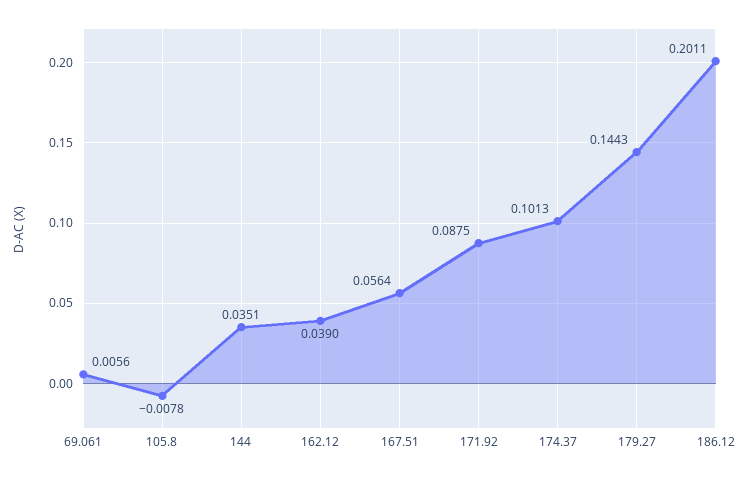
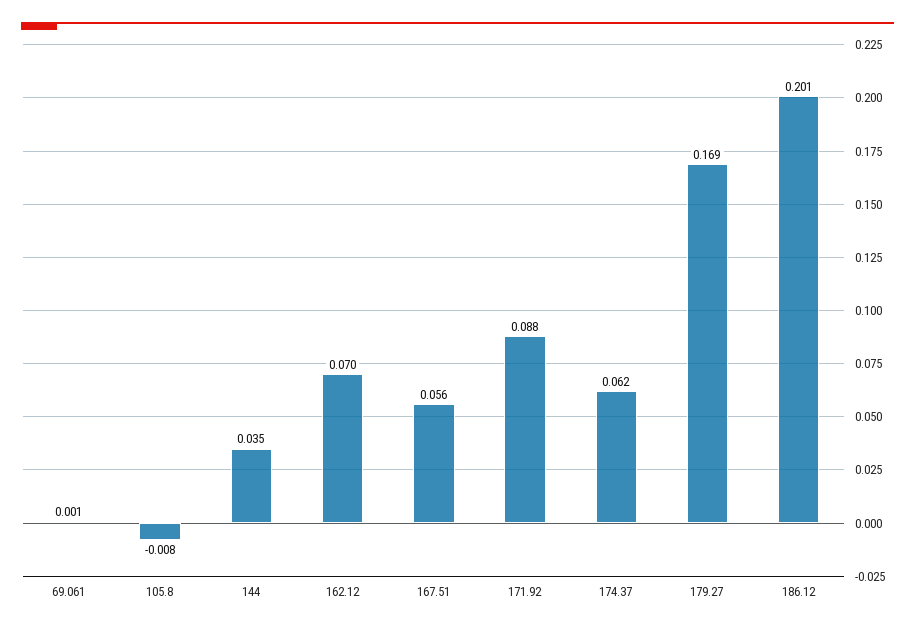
  {
-   "69.061": 0.0056,
+   "69.061": 0.001,
    "105.8": -0.0078,
    "144": 0.0351,
-   "162.12": 0.039,
+   "162.12": 0.07,
    "167.51": 0.0564,
    "171.92": 0.0875,
-   "174.37": 0.1013,
+   "174.37": 0.062,
-   "179.27": 0.1443,
+   "179.27": 0.169,
    "186.12": 0.2011
  }

